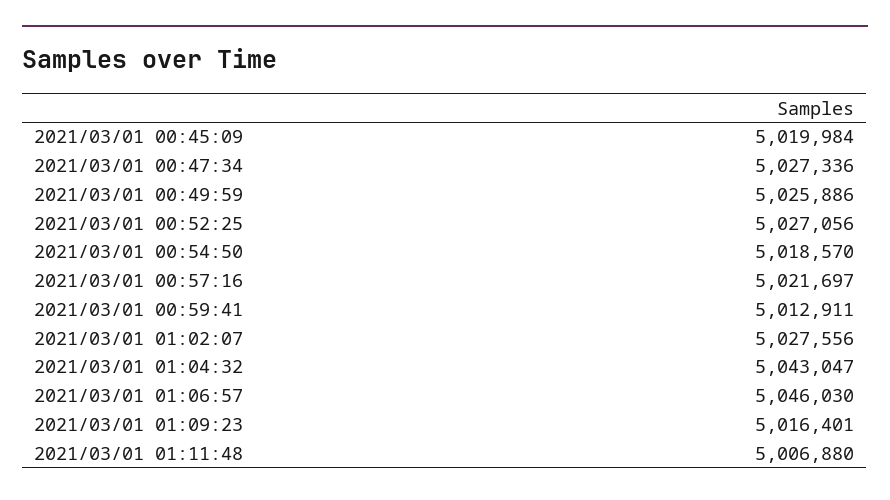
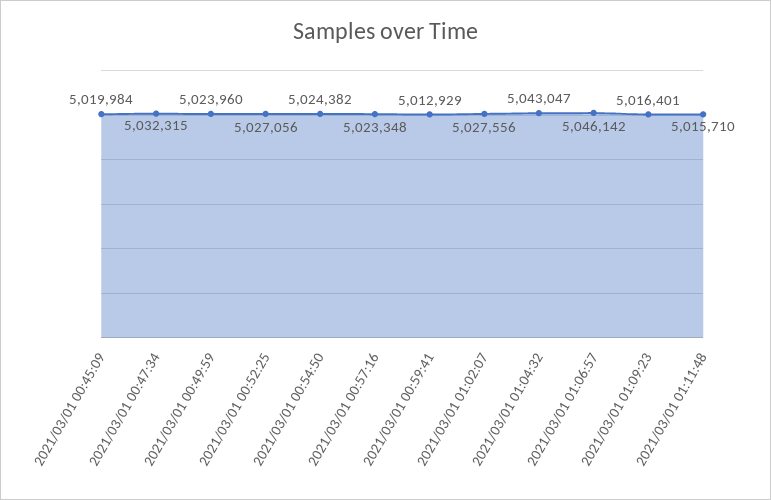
  {
    "2021/03/01 00:45:09": 5019984,
-   "2021/03/01 00:47:34": 5027336,
+   "2021/03/01 00:47:34": 5032315,
-   "2021/03/01 00:49:59": 5025886,
+   "2021/03/01 00:49:59": 5023960,
    "2021/03/01 00:52:25": 5027056,
-   "2021/03/01 00:54:50": 5018570,
+   "2021/03/01 00:54:50": 5024382,
-   "2021/03/01 00:57:16": 5021697,
+   "2021/03/01 00:57:16": 5023348,
-   "2021/03/01 00:59:41": 5012911,
+   "2021/03/01 00:59:41": 5012929,
    "2021/03/01 01:02:07": 5027556,
    "2021/03/01 01:04:32": 5043047,
-   "2021/03/01 01:06:57": 5046030,
+   "2021/03/01 01:06:57": 5046142,
    "2021/03/01 01:09:23": 5016401,
-   "2021/03/01 01:11:48": 5006880
+   "2021/03/01 01:11:48": 5015710
  }

